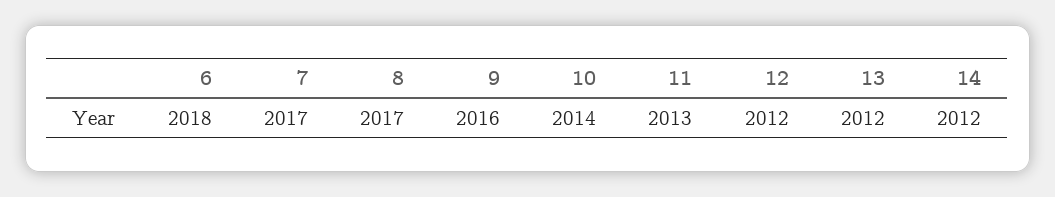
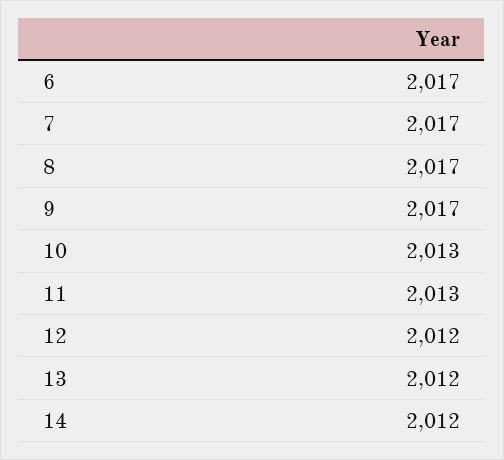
  {
-   "6": 2018,
+   "6": 2017,
    "7": 2017,
    "8": 2017,
-   "9": 2016,
+   "9": 2017,
-   "10": 2014,
+   "10": 2013,
    "11": 2013,
    "12": 2012,
    "13": 2012,
    "14": 2012
  }

